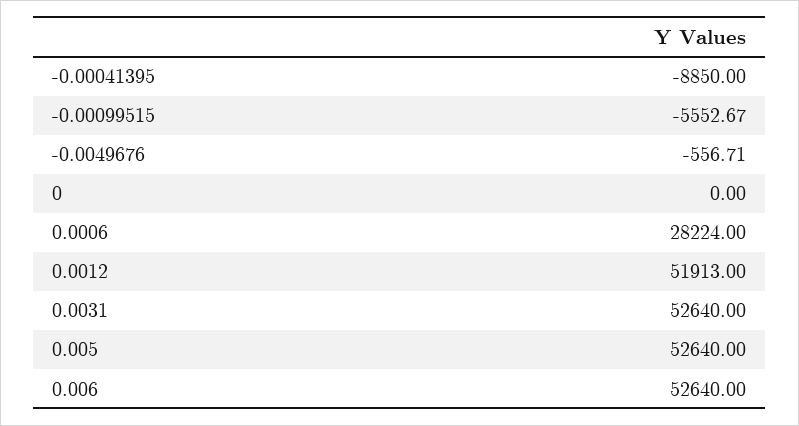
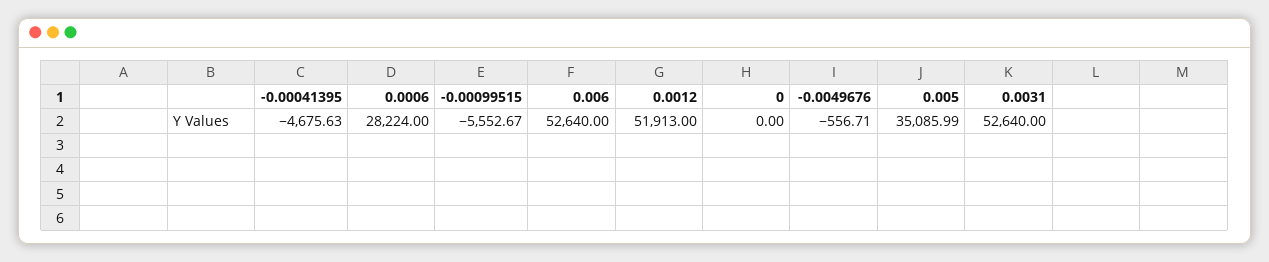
  {
-   "-0.00041395": -8850,
+   "-0.00041395": -4675.63,
    "-0.00099515": -5552.67,
    "-0.0049676": -556.71,
    "0": 0,
    "0.0006": 28224,
    "0.0012": 51913,
    "0.0031": 52640,
-   "0.005": 52640,
+   "0.005": 35085.99,
    "0.006": 52640
  }

